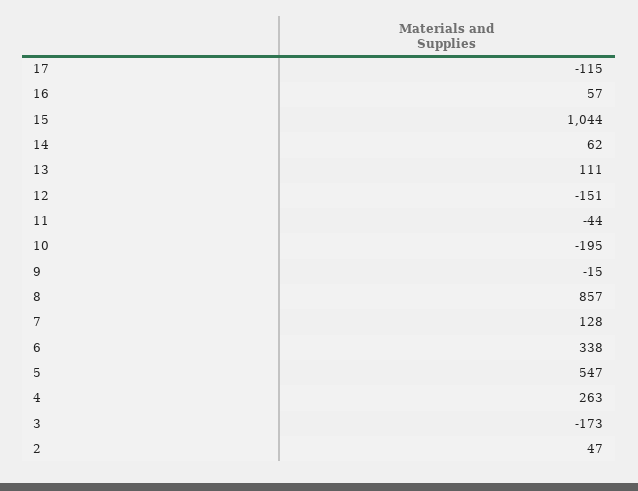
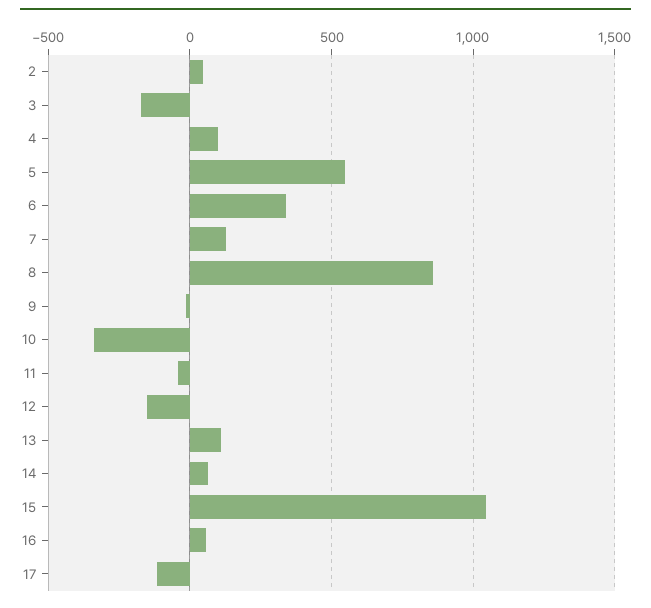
  {
    "17": -115,
    "16": 57,
    "15": 1044,
    "14": 62,
    "13": 111,
    "12": -151,
    "11": -44,
-   "10": -195,
+   "10": -350,
    "9": -15,
    "8": 857,
    "7": 128,
    "6": 338,
    "5": 547,
-   "4": 263,
+   "4": 100,
    "3": -173,
    "2": 47
  }

